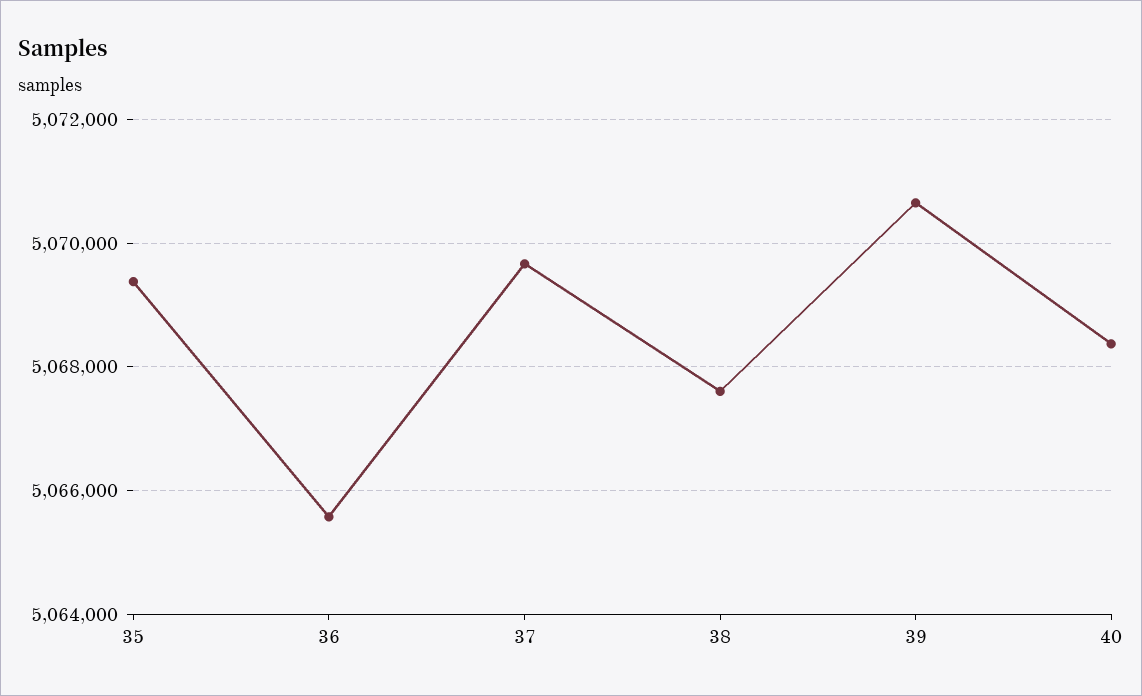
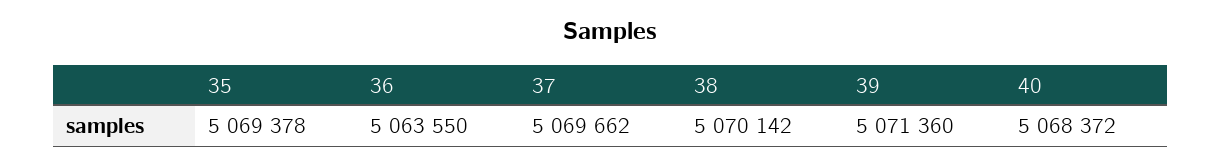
  {
    "35": 5069378,
-   "36": 5065600,
+   "36": 5063550,
    "37": 5069662,
-   "38": 5067600,
+   "38": 5070142,
-   "39": 5070600,
+   "39": 5071360,
    "40": 5068372
  }

